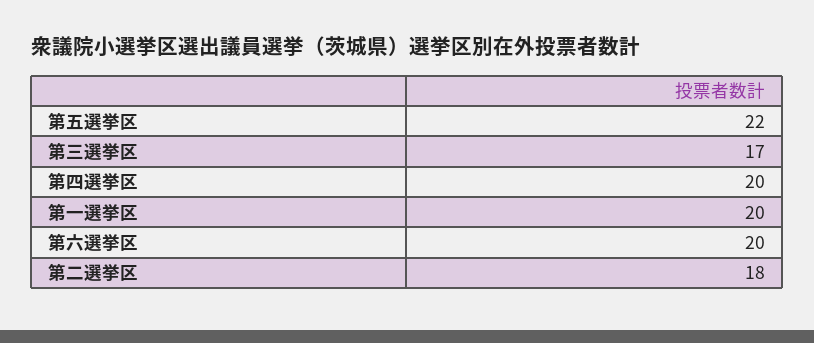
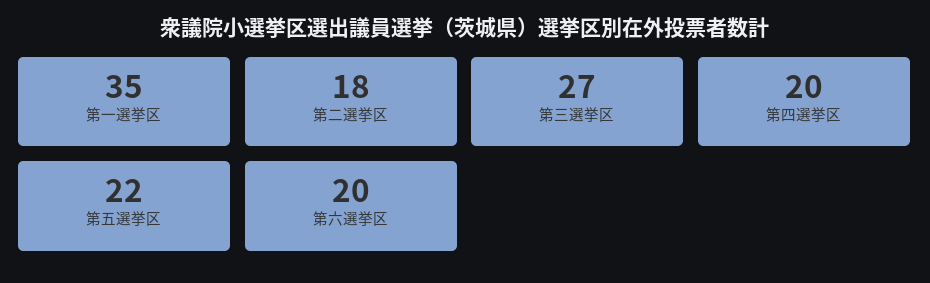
  {
    "第五選挙区": 22,
-   "第三選挙区": 17,
+   "第三選挙区": 27,
    "第四選挙区": 20,
-   "第一選挙区": 20,
+   "第一選挙区": 35,
    "第六選挙区": 20,
    "第二選挙区": 18
  }

